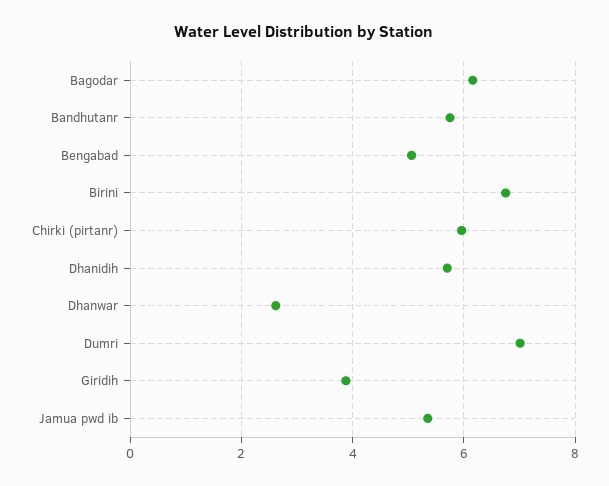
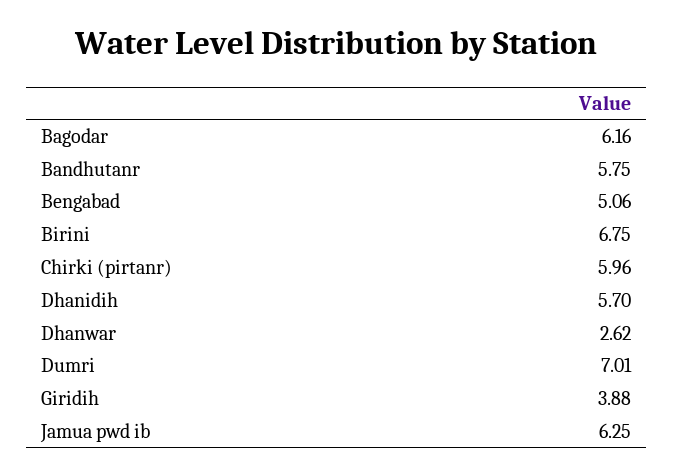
  {
    "Bagodar": 6.16,
    "Bandhutanr": 5.75,
    "Bengabad": 5.06,
    "Birini": 6.75,
    "Chirki (pirtanr)": 5.96,
    "Dhanidih": 5.7,
    "Dhanwar": 2.62,
    "Dumri": 7.01,
    "Giridih": 3.88,
-   "Jamua pwd ib": 5.4
+   "Jamua pwd ib": 6.25
  }

